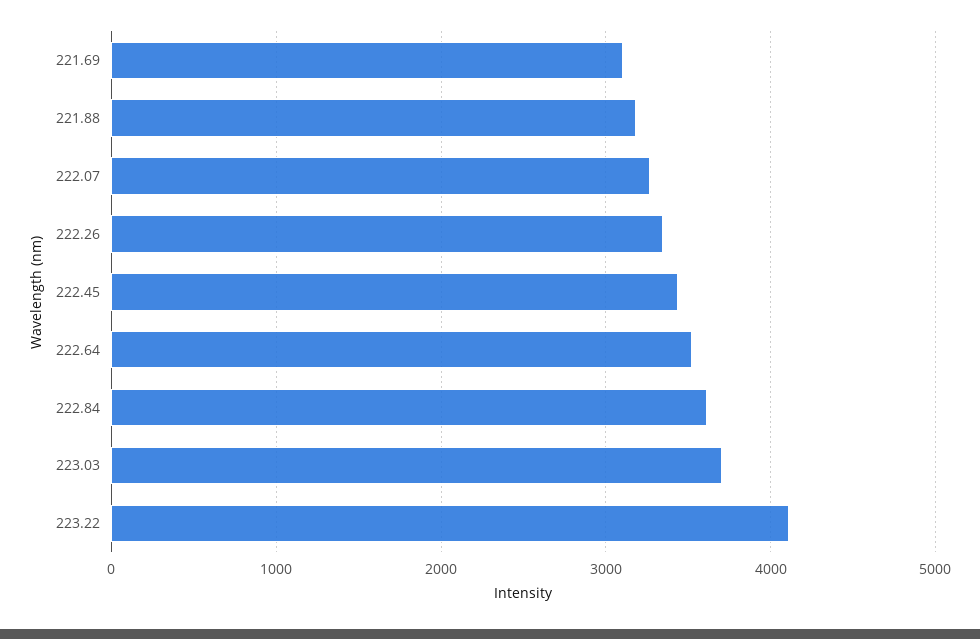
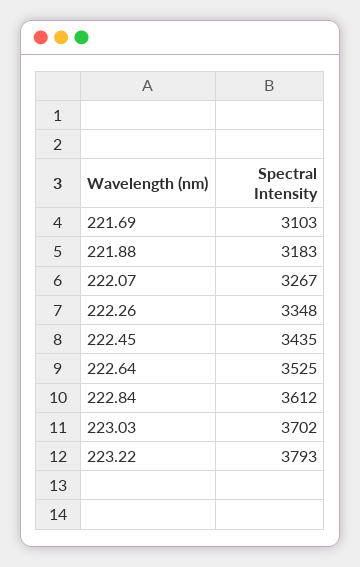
  {
    "221.69": 3103,
    "221.88": 3183,
    "222.07": 3267,
    "222.26": 3348,
    "222.45": 3435,
    "222.64": 3525,
    "222.84": 3612,
    "223.03": 3702,
-   "223.22": 4100
+   "223.22": 3793
  }

